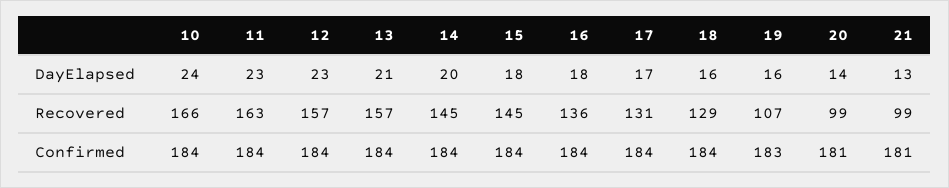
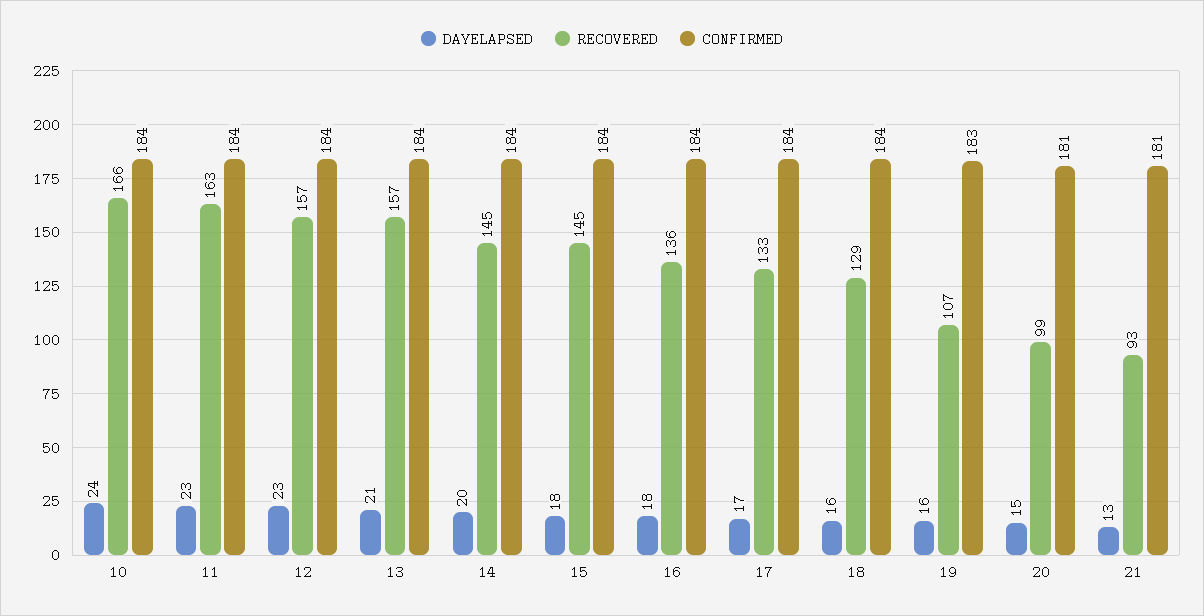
  {
    "DayElapsed": {
      "10": 24,
      "11": 23,
      "12": 23,
      "13": 21,
      "14": 20,
      "15": 18,
      "16": 18,
      "17": 17,
      "18": 16,
      "19": 16,
-     "20": 14,
+     "20": 15,
      "21": 13
    },
    "Recovered": {
      "10": 166,
      "11": 163,
      "12": 157,
      "13": 157,
      "14": 145,
      "15": 145,
      "16": 136,
-     "17": 131,
+     "17": 133,
      "18": 129,
      "19": 107,
      "20": 99,
-     "21": 99
+     "21": 93
    },
    "Confirmed": {
      "10": 184,
      "11": 184,
      "12": 184,
      "13": 184,
      "14": 184,
      "15": 184,
      "16": 184,
      "17": 184,
      "18": 184,
      "19": 183,
      "20": 181,
      "21": 181
    }
  }

